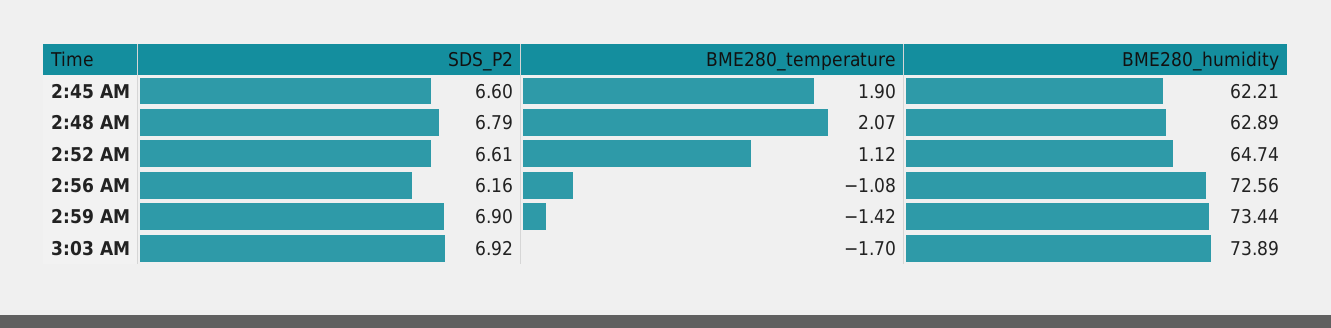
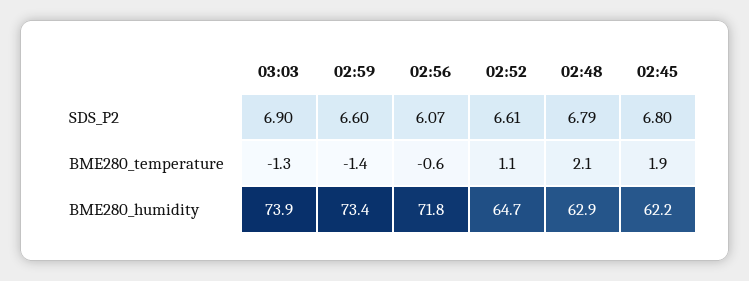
  {
    "SDS_P2": {
-     "2:45 AM": 6.6,
+     "2:45 AM": 6.8,
      "2:48 AM": 6.79,
      "2:52 AM": 6.61,
-     "2:56 AM": 6.16,
+     "2:56 AM": 6.07,
-     "2:59 AM": 6.9,
+     "2:59 AM": 6.6,
-     "3:03 AM": 6.92
+     "3:03 AM": 6.9
    },
    "BME280_temperature": {
      "2:45 AM": 1.9,
      "2:48 AM": 2.07,
      "2:52 AM": 1.12,
-     "2:56 AM": -1.08,
+     "2:56 AM": -0.6,
      "2:59 AM": -1.42,
-     "3:03 AM": -1.7
+     "3:03 AM": -1.3
    },
    "BME280_humidity": {
      "2:45 AM": 62.21,
      "2:48 AM": 62.89,
      "2:52 AM": 64.74,
-     "2:56 AM": 72.56,
+     "2:56 AM": 71.8,
      "2:59 AM": 73.44,
      "3:03 AM": 73.89
    }
  }

